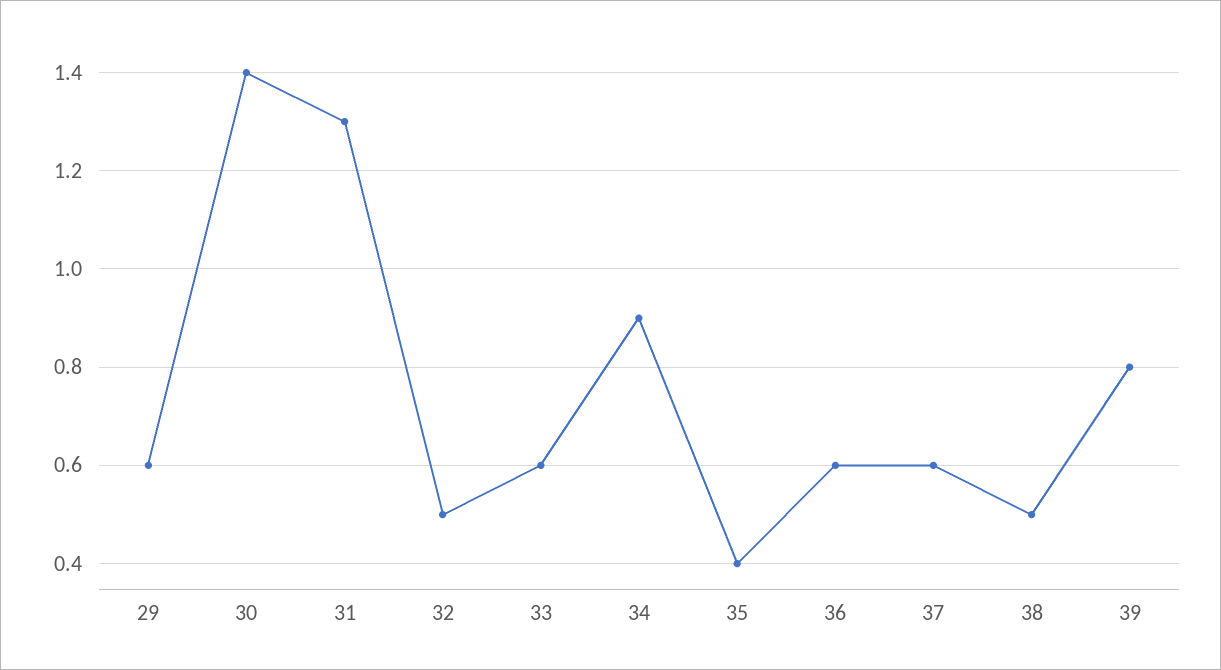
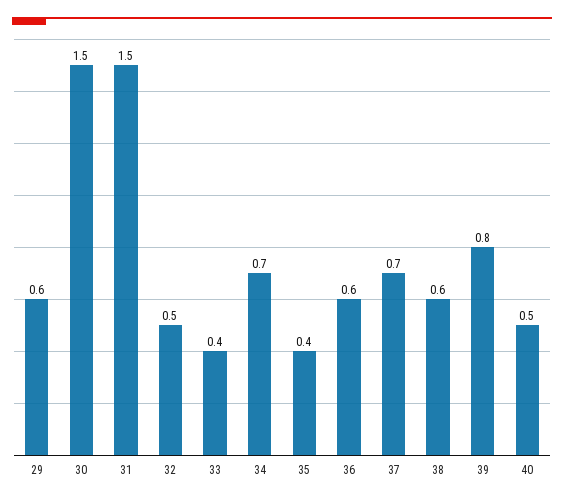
  {
    "29": 0.6,
-   "30": 1.4,
+   "30": 1.5,
-   "31": 1.3,
+   "31": 1.5,
    "32": 0.5,
-   "33": 0.6,
+   "33": 0.4,
-   "34": 0.9,
+   "34": 0.7,
    "35": 0.4,
    "36": 0.6,
-   "37": 0.6,
+   "37": 0.7,
-   "38": 0.5,
+   "38": 0.6,
-   "39": 0.8
+   "39": 0.8,
+   "40": 0.5
  }

